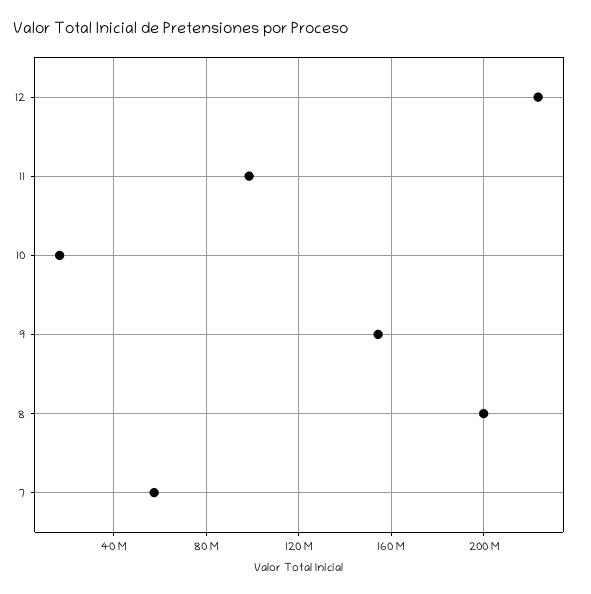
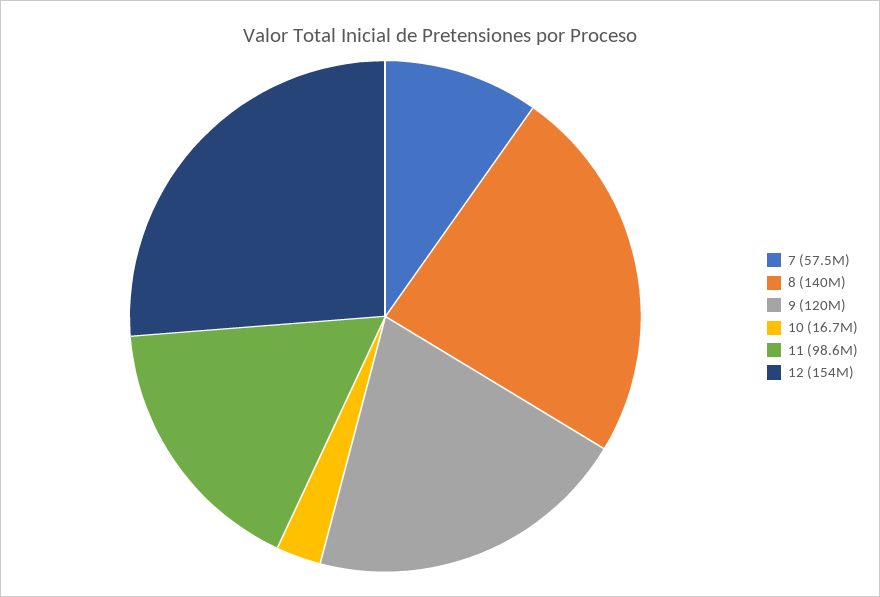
  {
-   "12": 225000000,
+   "12": 154000000,
    "11": 98600000,
    "10": 16700000,
-   "9": 155000000,
+   "9": 120000000,
-   "8": 200000000,
+   "8": 140000000,
    "7": 57500000
  }

